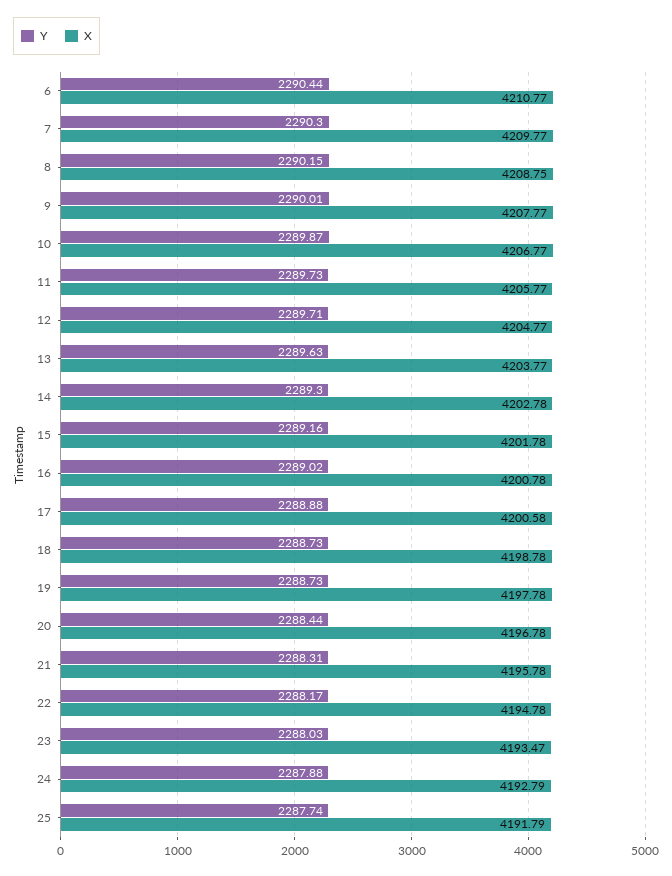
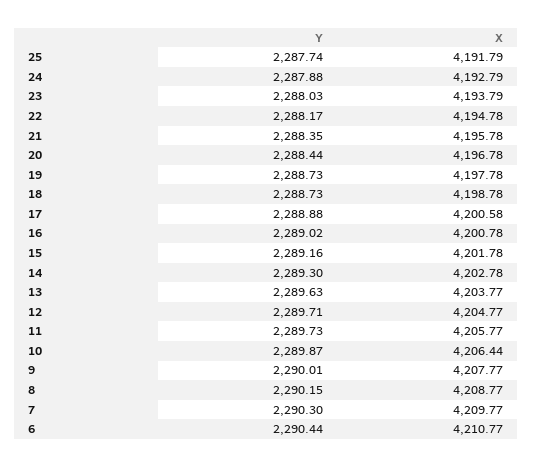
  {
    "Y": {
      "6": 2290.44,
      "7": 2290.3,
      "8": 2290.15,
      "9": 2290.01,
      "10": 2289.87,
      "11": 2289.73,
      "12": 2289.71,
      "13": 2289.63,
      "14": 2289.3,
      "15": 2289.16,
      "16": 2289.02,
      "17": 2288.88,
      "18": 2288.73,
      "19": 2288.73,
      "20": 2288.44,
-     "21": 2288.31,
+     "21": 2288.35,
      "22": 2288.17,
      "23": 2288.03,
      "24": 2287.88,
      "25": 2287.74
    },
    "X": {
      "6": 4210.77,
      "7": 4209.77,
-     "8": 4208.75,
+     "8": 4208.77,
      "9": 4207.77,
-     "10": 4206.77,
+     "10": 4206.44,
      "11": 4205.77,
      "12": 4204.77,
      "13": 4203.77,
      "14": 4202.78,
      "15": 4201.78,
      "16": 4200.78,
      "17": 4200.58,
      "18": 4198.78,
      "19": 4197.78,
      "20": 4196.78,
      "21": 4195.78,
      "22": 4194.78,
-     "23": 4193.47,
+     "23": 4193.79,
      "24": 4192.79,
      "25": 4191.79
    }
  }

